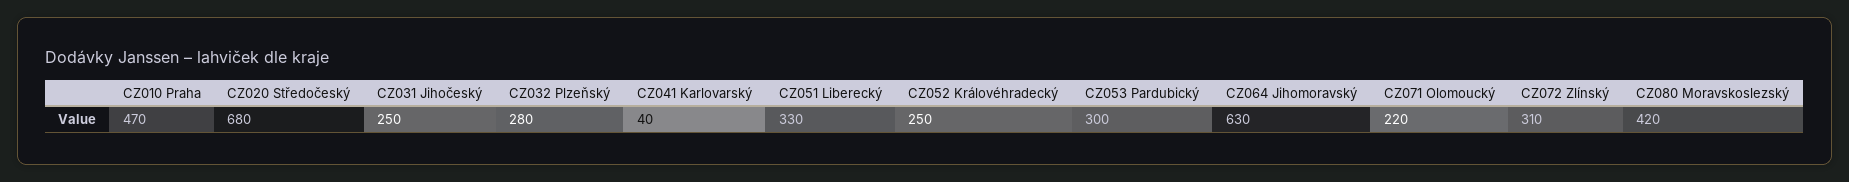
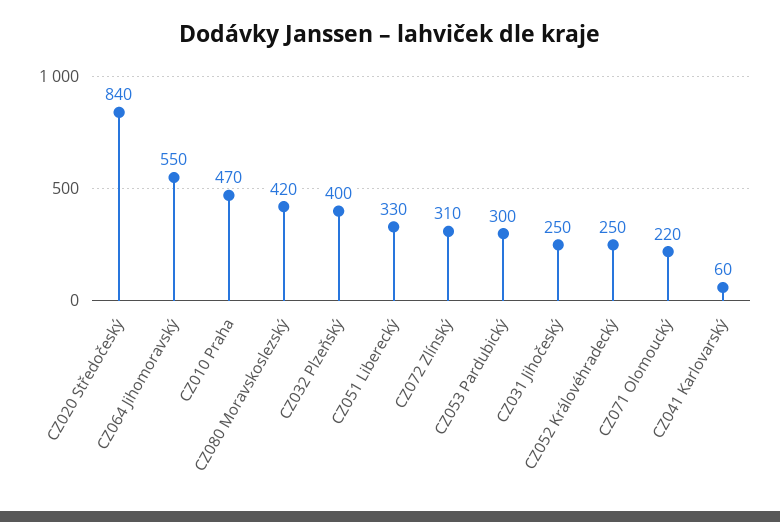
  {
    "CZ010 Praha": 470,
-   "CZ020 Středočeský": 680,
+   "CZ020 Středočeský": 840,
    "CZ031 Jihočeský": 250,
-   "CZ032 Plzeňský": 280,
+   "CZ032 Plzeňský": 400,
-   "CZ041 Karlovarský": 40,
+   "CZ041 Karlovarský": 60,
    "CZ051 Liberecký": 330,
    "CZ052 Královéhradecký": 250,
    "CZ053 Pardubický": 300,
-   "CZ064 Jihomoravský": 630,
+   "CZ064 Jihomoravský": 550,
    "CZ071 Olomoucký": 220,
    "CZ072 Zlínský": 310,
    "CZ080 Moravskoslezský": 420
  }

